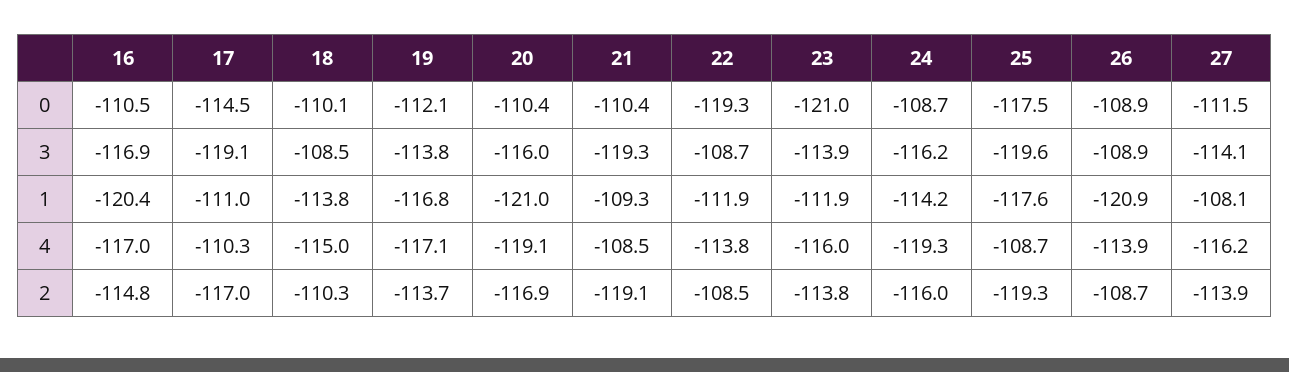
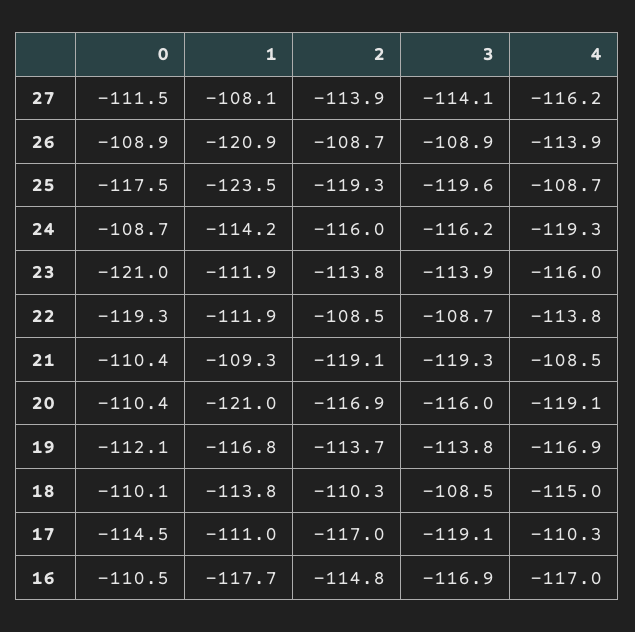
  {
    "16": {
      "0": -110.5,
      "3": -116.9,
-     "1": -120.4,
+     "1": -117.7,
      "4": -117,
      "2": -114.8
    },
    "17": {
      "0": -114.5,
      "3": -119.1,
      "1": -111,
      "4": -110.3,
      "2": -117
    },
    "18": {
      "0": -110.1,
      "3": -108.5,
      "1": -113.8,
      "4": -115,
      "2": -110.3
    },
    "19": {
      "0": -112.1,
      "3": -113.8,
      "1": -116.8,
-     "4": -117.1,
+     "4": -116.9,
      "2": -113.7
    },
    "20": {
      "0": -110.4,
      "3": -116,
      "1": -121,
      "4": -119.1,
      "2": -116.9
    },
    "21": {
      "0": -110.4,
      "3": -119.3,
      "1": -109.3,
      "4": -108.5,
      "2": -119.1
    },
    "22": {
      "0": -119.3,
      "3": -108.7,
      "1": -111.9,
      "4": -113.8,
      "2": -108.5
    },
    "23": {
      "0": -121,
      "3": -113.9,
      "1": -111.9,
      "4": -116,
      "2": -113.8
    },
    "24": {
      "0": -108.7,
      "3": -116.2,
      "1": -114.2,
      "4": -119.3,
      "2": -116
    },
    "25": {
      "0": -117.5,
      "3": -119.6,
-     "1": -117.6,
+     "1": -123.5,
      "4": -108.7,
      "2": -119.3
    },
    "26": {
      "0": -108.9,
      "3": -108.9,
      "1": -120.9,
      "4": -113.9,
      "2": -108.7
    },
    "27": {
      "0": -111.5,
      "3": -114.1,
      "1": -108.1,
      "4": -116.2,
      "2": -113.9
    }
  }

